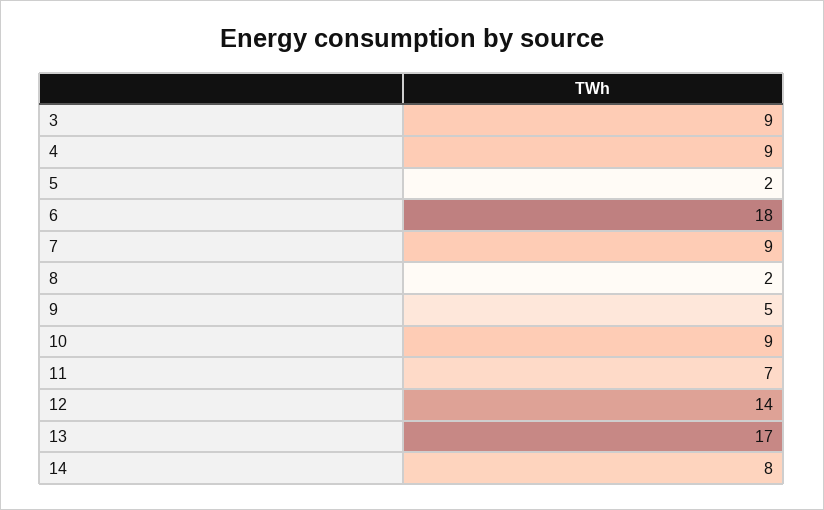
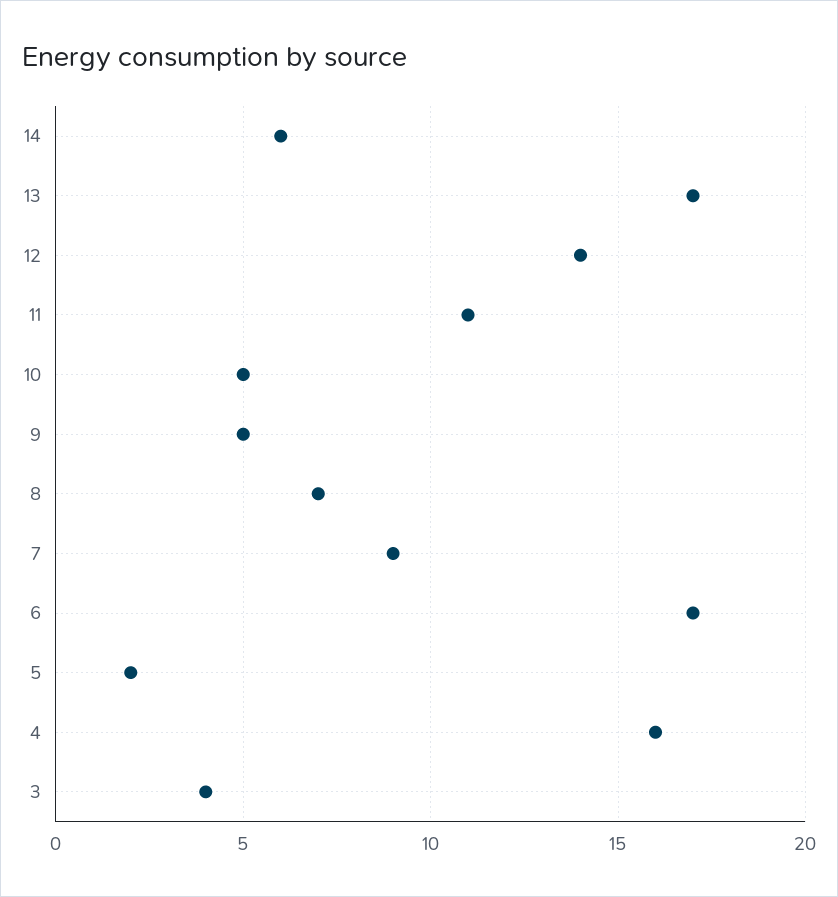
  {
-   "3": 9,
+   "3": 4,
-   "4": 9,
+   "4": 16,
    "5": 2,
-   "6": 18,
+   "6": 17,
    "7": 9,
-   "8": 2,
+   "8": 7,
    "9": 5,
-   "10": 9,
+   "10": 5,
-   "11": 7,
+   "11": 11,
    "12": 14,
    "13": 17,
-   "14": 8
+   "14": 6
  }

